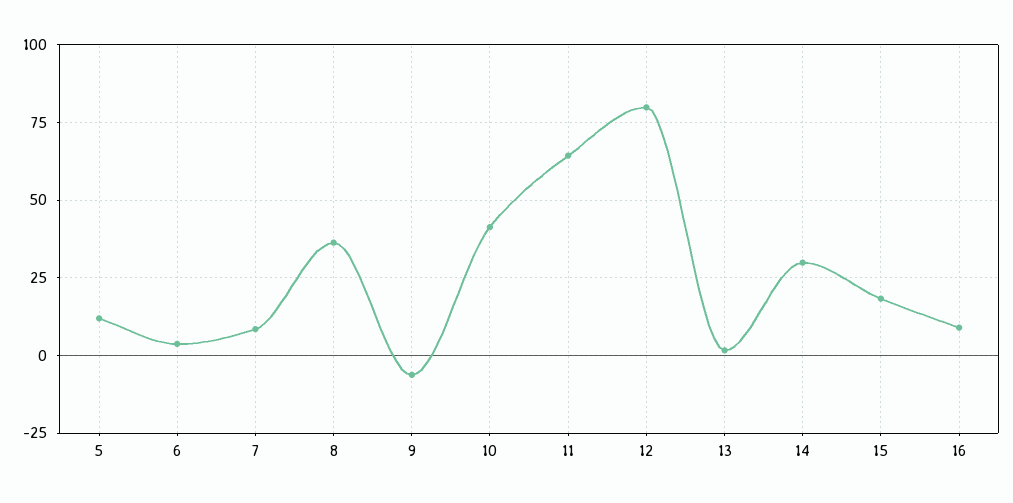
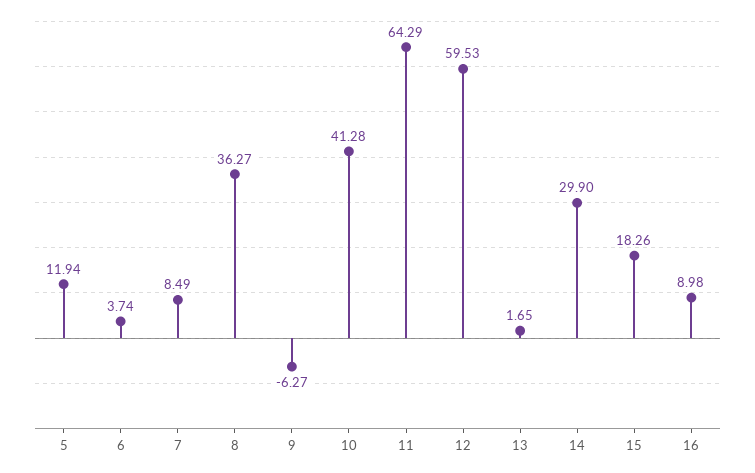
  {
    "5": 11.94,
    "6": 3.74,
    "7": 8.49,
    "8": 36.27,
    "9": -6.27,
    "10": 41.28,
    "11": 64.29,
-   "12": 80,
+   "12": 59.53,
    "13": 1.65,
    "14": 29.9,
    "15": 18.26,
    "16": 8.98
  }

